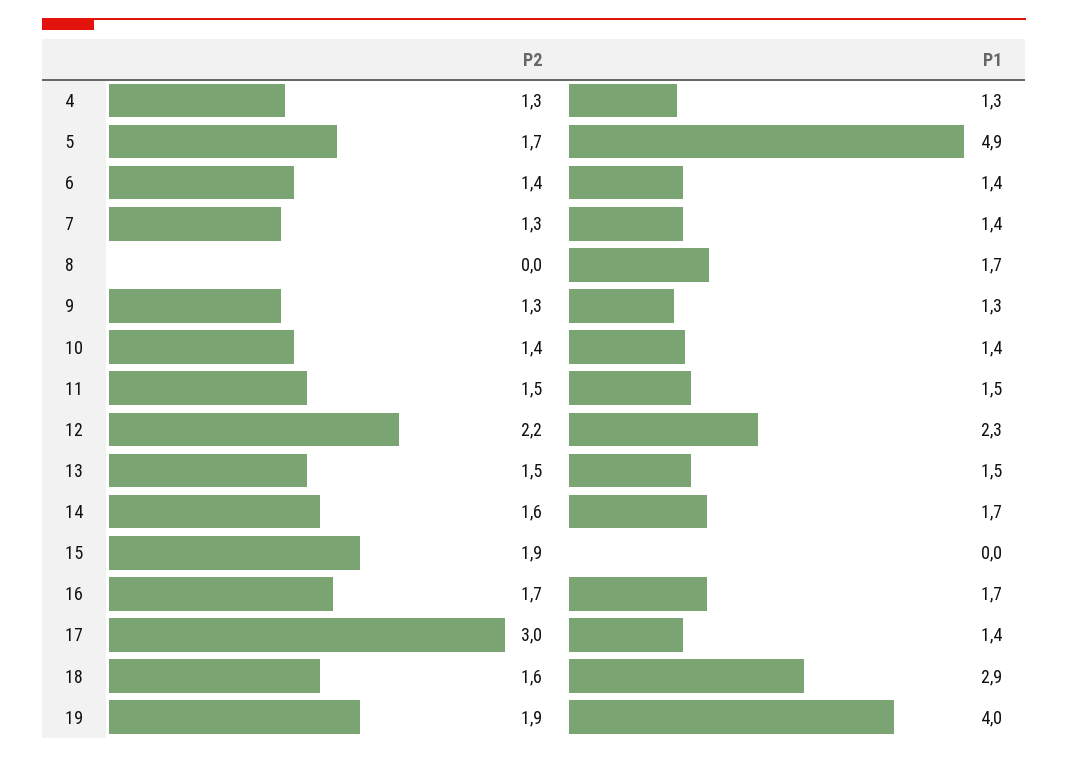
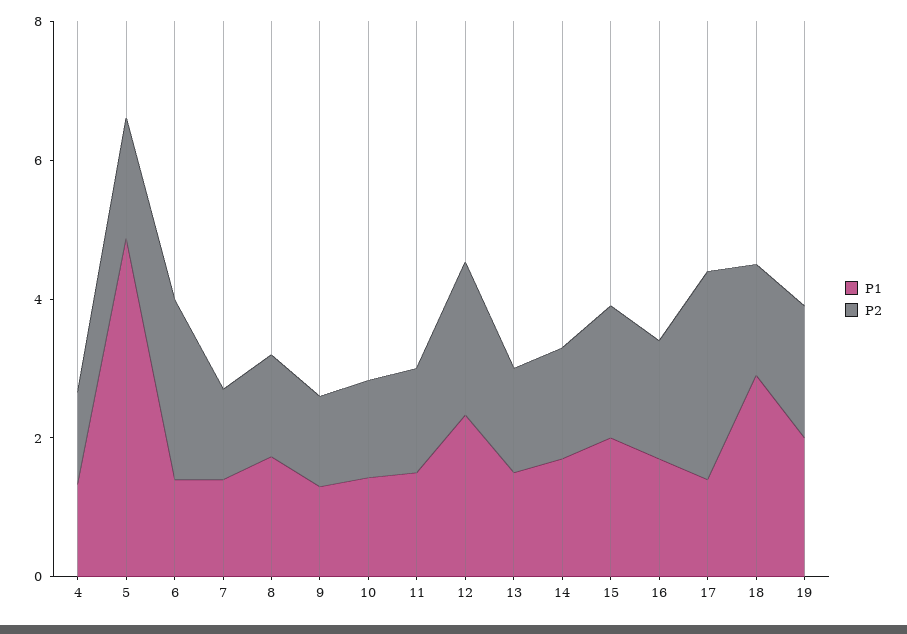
  {
    "P2": {
      "4": 1.3,
      "5": 1.7,
-     "6": 1.4,
+     "6": 2.5,
      "7": 1.3,
-     "8": 0,
+     "8": 1.5,
      "9": 1.3,
      "10": 1.4,
      "11": 1.5,
      "12": 2.2,
      "13": 1.5,
      "14": 1.6,
      "15": 1.9,
      "16": 1.7,
      "17": 3,
      "18": 1.6,
      "19": 1.9
    },
    "P1": {
      "4": 1.3,
      "5": 4.9,
      "6": 1.4,
      "7": 1.4,
      "8": 1.7,
      "9": 1.3,
      "10": 1.4,
      "11": 1.5,
      "12": 2.3,
      "13": 1.5,
      "14": 1.7,
-     "15": 0,
+     "15": 2,
      "16": 1.7,
      "17": 1.4,
      "18": 2.9,
-     "19": 4
+     "19": 2
    }
  }

